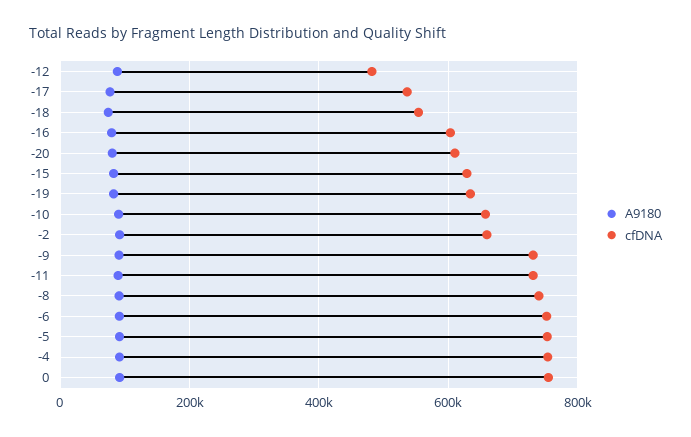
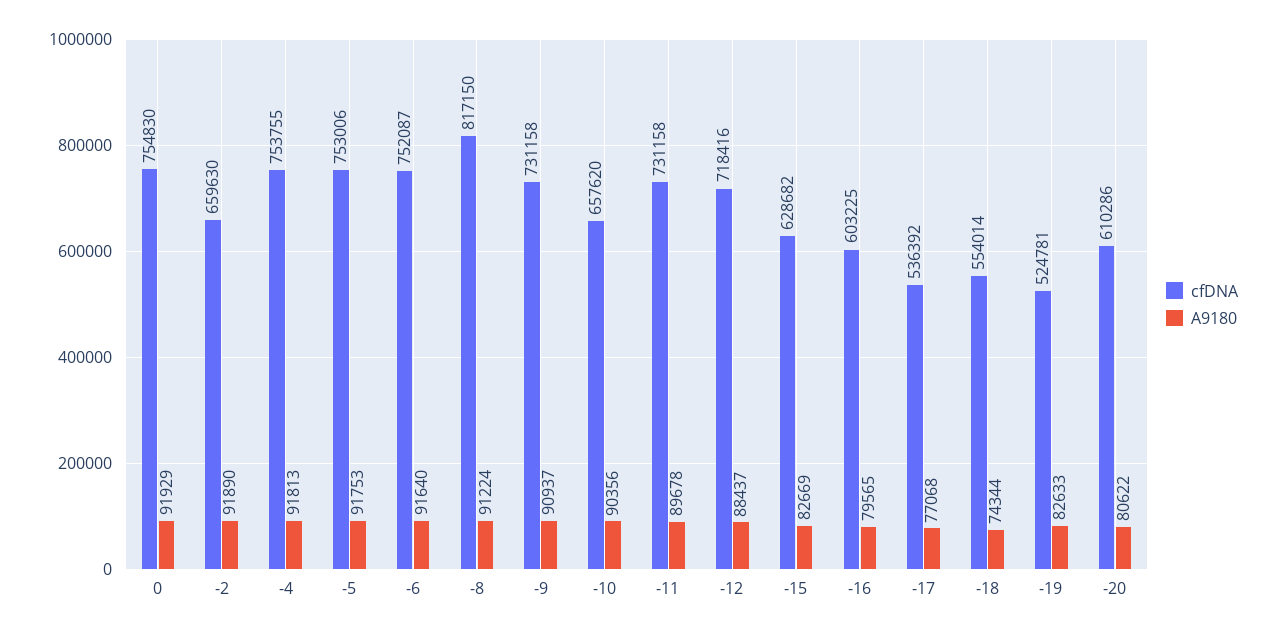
  {
    "A9180": {
      "-12": 88437,
      "-17": 77068,
      "-18": 74344,
      "-16": 79565,
      "-20": 80622,
      "-15": 82669,
      "-19": 82633,
      "-10": 90356,
      "-2": 91890,
      "-9": 90937,
      "-11": 89678,
      "-8": 91224,
      "-6": 91640,
      "-5": 91753,
      "-4": 91813,
      "0": 91929
    },
    "cfDNA": {
-     "-12": 480000,
+     "-12": 718416,
      "-17": 536392,
      "-18": 554014,
      "-16": 603225,
      "-20": 610286,
      "-15": 628682,
-     "-19": 640000,
+     "-19": 524781,
      "-10": 657620,
      "-2": 659630,
      "-9": 731158,
      "-11": 731158,
-     "-8": 740000,
+     "-8": 817150,
      "-6": 752087,
      "-5": 753006,
      "-4": 753755,
      "0": 754830
    }
  }

